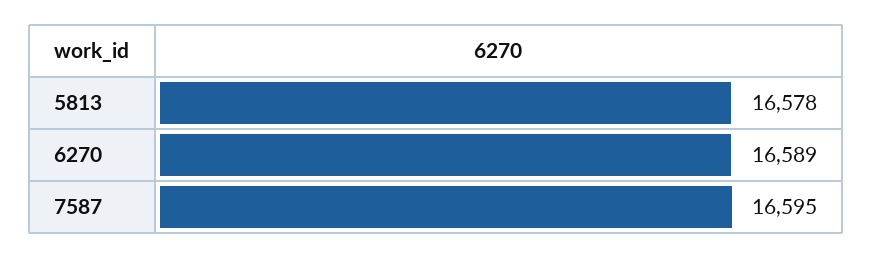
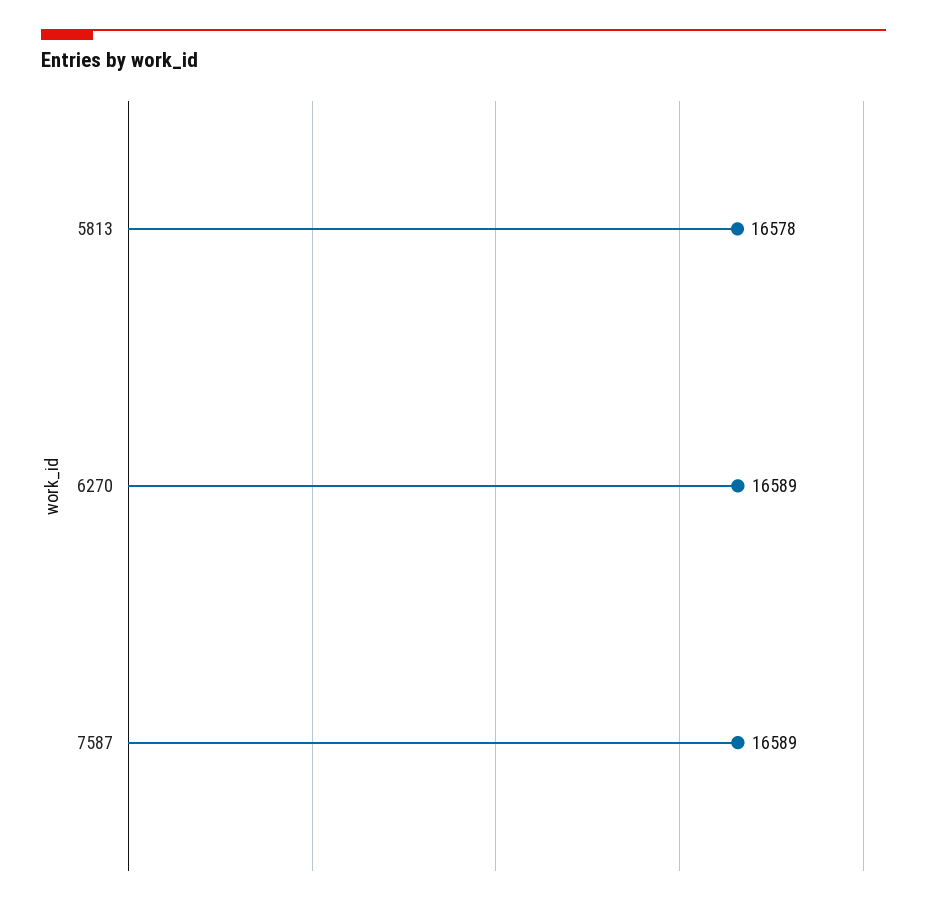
  {
    "5813": 16578,
    "6270": 16589,
-   "7587": 16595
+   "7587": 16589
  }

